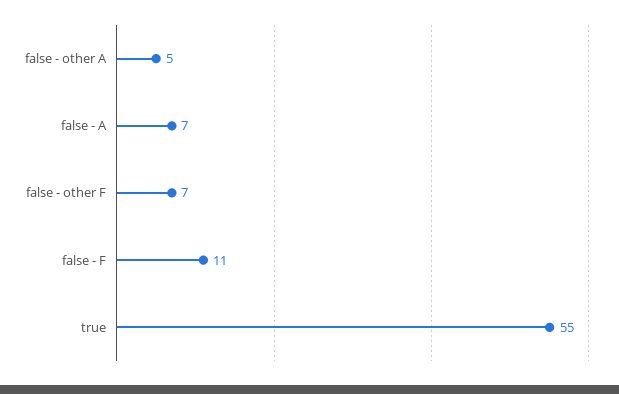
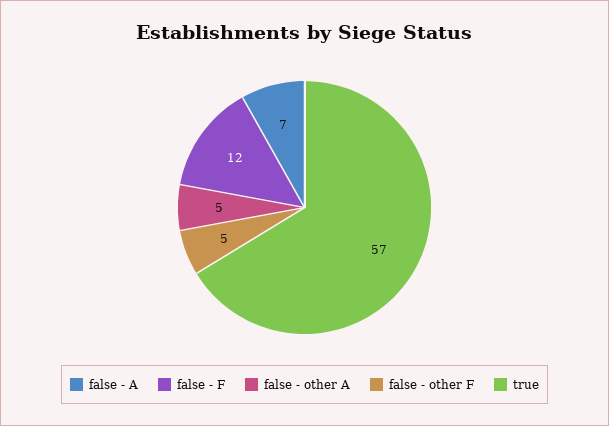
  {
    "false - other A": 5,
    "false - A": 7,
-   "false - other F": 7,
+   "false - other F": 5,
-   "false - F": 11,
+   "false - F": 12,
-   "true": 55
+   "true": 57
  }

